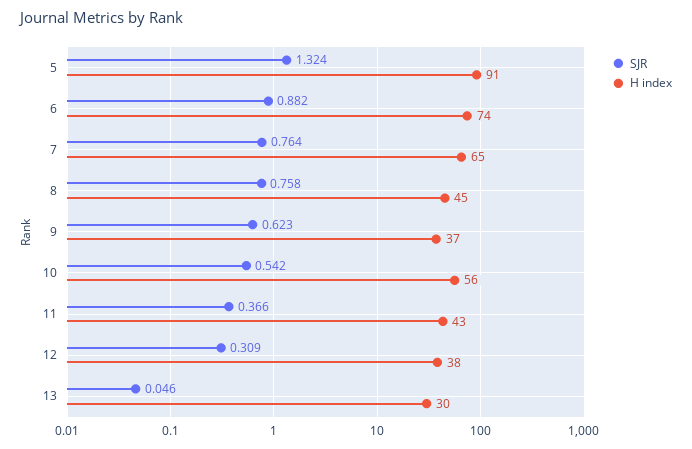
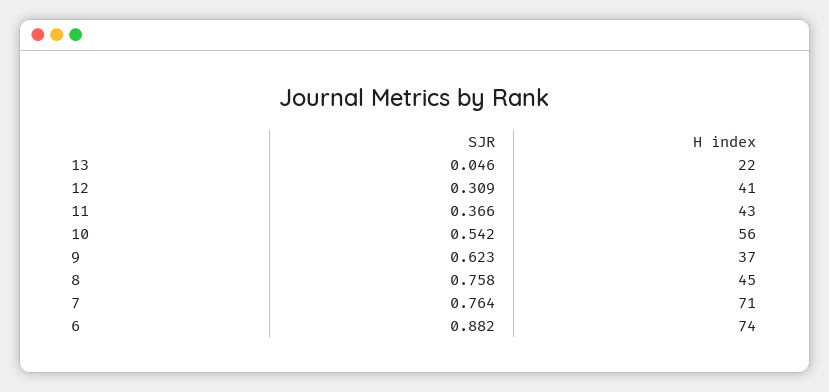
  {
    "SJR": {
-     "5": 1.324,
      "6": 0.882,
      "7": 0.764,
      "8": 0.758,
      "9": 0.623,
      "10": 0.542,
      "11": 0.366,
      "12": 0.309,
      "13": 0.046
    },
    "H index": {
-     "5": 91,
      "6": 74,
-     "7": 65,
+     "7": 71,
      "8": 45,
      "9": 37,
      "10": 56,
      "11": 43,
-     "12": 38,
+     "12": 41,
-     "13": 30
+     "13": 22
    }
  }

